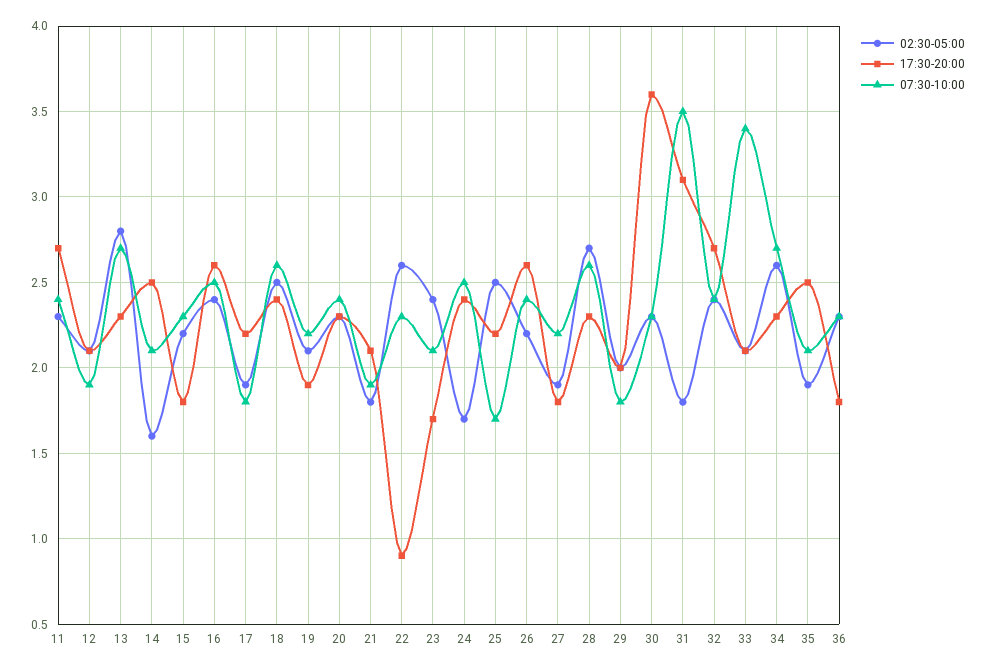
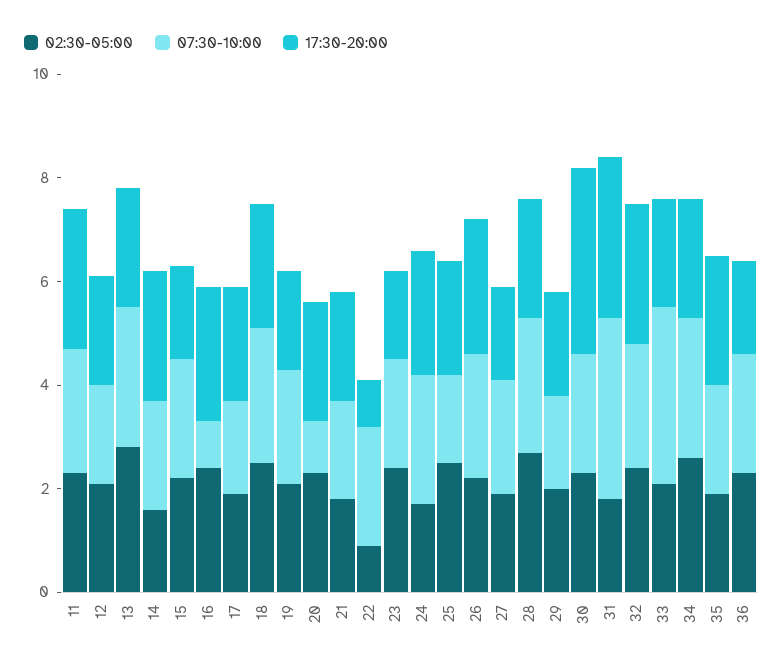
  {
    "02:30-05:00": {
      "11": 2.3,
      "12": 2.1,
      "13": 2.8,
      "14": 1.6,
      "15": 2.2,
      "16": 2.4,
      "17": 1.9,
      "18": 2.5,
      "19": 2.1,
      "20": 2.3,
      "21": 1.8,
-     "22": 2.6,
+     "22": 1,
      "23": 2.4,
      "24": 1.7,
      "25": 2.5,
      "26": 2.2,
      "27": 1.9,
      "28": 2.7,
      "29": 2,
      "30": 2.3,
      "31": 1.8,
      "32": 2.4,
      "33": 2.1,
      "34": 2.6,
      "35": 1.9,
      "36": 2.3
    },
    "17:30-20:00": {
      "11": 2.7,
      "12": 2.1,
      "13": 2.3,
      "14": 2.5,
      "15": 1.8,
      "16": 2.6,
      "17": 2.2,
      "18": 2.4,
      "19": 1.9,
      "20": 2.3,
      "21": 2.1,
      "22": 0.9,
      "23": 1.7,
      "24": 2.4,
      "25": 2.2,
      "26": 2.6,
      "27": 1.8,
      "28": 2.3,
      "29": 2,
      "30": 3.6,
      "31": 3.1,
      "32": 2.7,
      "33": 2.1,
      "34": 2.3,
      "35": 2.5,
      "36": 1.8
    },
    "07:30-10:00": {
      "11": 2.4,
      "12": 1.9,
      "13": 2.7,
      "14": 2.1,
      "15": 2.3,
-     "16": 2.5,
+     "16": 1,
      "17": 1.8,
      "18": 2.6,
      "19": 2.2,
-     "20": 2.4,
+     "20": 1,
      "21": 1.9,
      "22": 2.3,
      "23": 2.1,
      "24": 2.5,
      "25": 1.7,
      "26": 2.4,
      "27": 2.2,
      "28": 2.6,
      "29": 1.8,
      "30": 2.3,
      "31": 3.5,
      "32": 2.4,
      "33": 3.4,
      "34": 2.7,
      "35": 2.1,
      "36": 2.3
    }
  }

